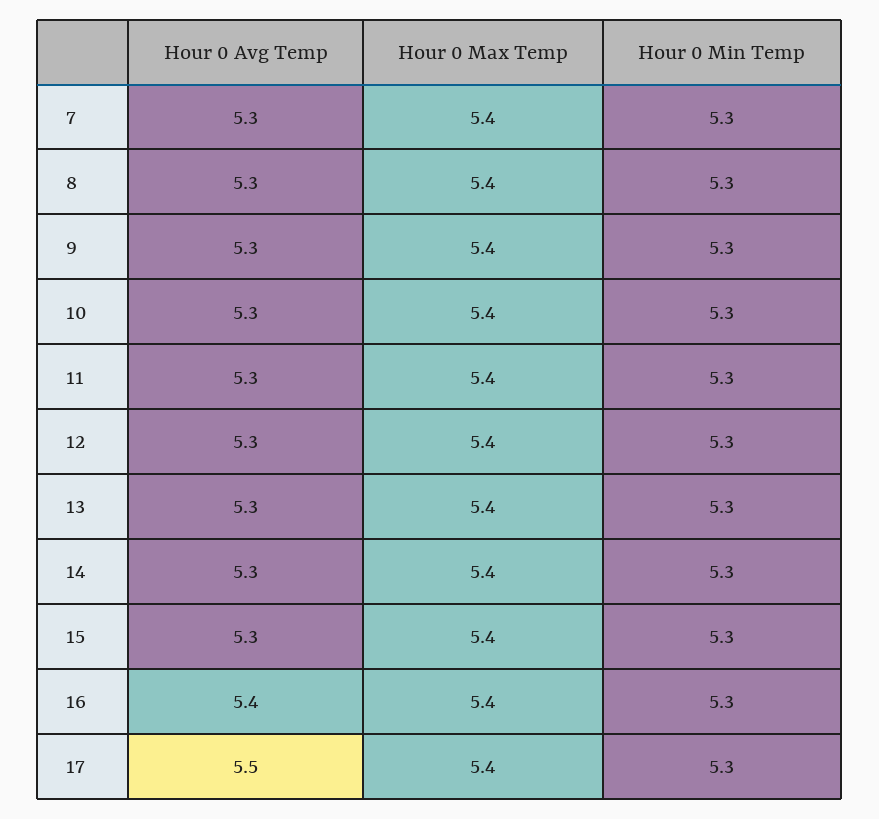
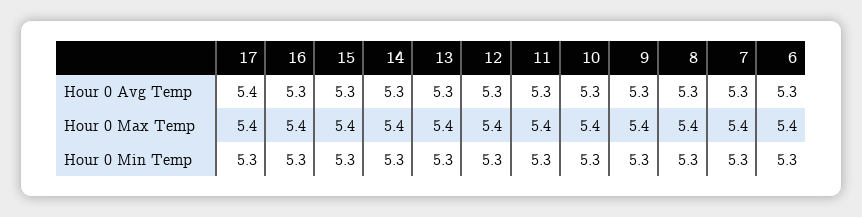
  {
    "Hour 0 Avg Temp": {
      "7": 5.3,
      "8": 5.3,
      "9": 5.3,
      "10": 5.3,
      "11": 5.3,
      "12": 5.3,
      "13": 5.3,
      "14": 5.3,
      "15": 5.3,
-     "16": 5.4,
+     "16": 5.3,
-     "17": 5.5
+     "17": 5.4,
+     "6": 5.3
    },
    "Hour 0 Max Temp": {
      "7": 5.4,
      "8": 5.4,
      "9": 5.4,
      "10": 5.4,
      "11": 5.4,
      "12": 5.4,
      "13": 5.4,
      "14": 5.4,
      "15": 5.4,
      "16": 5.4,
-     "17": 5.4
+     "17": 5.4,
+     "6": 5.4
    },
    "Hour 0 Min Temp": {
      "7": 5.3,
      "8": 5.3,
      "9": 5.3,
      "10": 5.3,
      "11": 5.3,
      "12": 5.3,
      "13": 5.3,
      "14": 5.3,
      "15": 5.3,
      "16": 5.3,
-     "17": 5.3
+     "17": 5.3,
+     "6": 5.3
    }
  }

